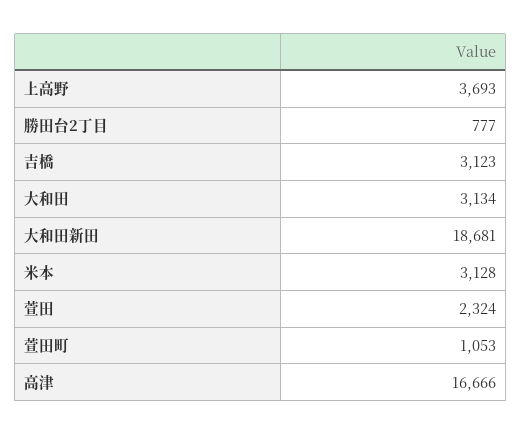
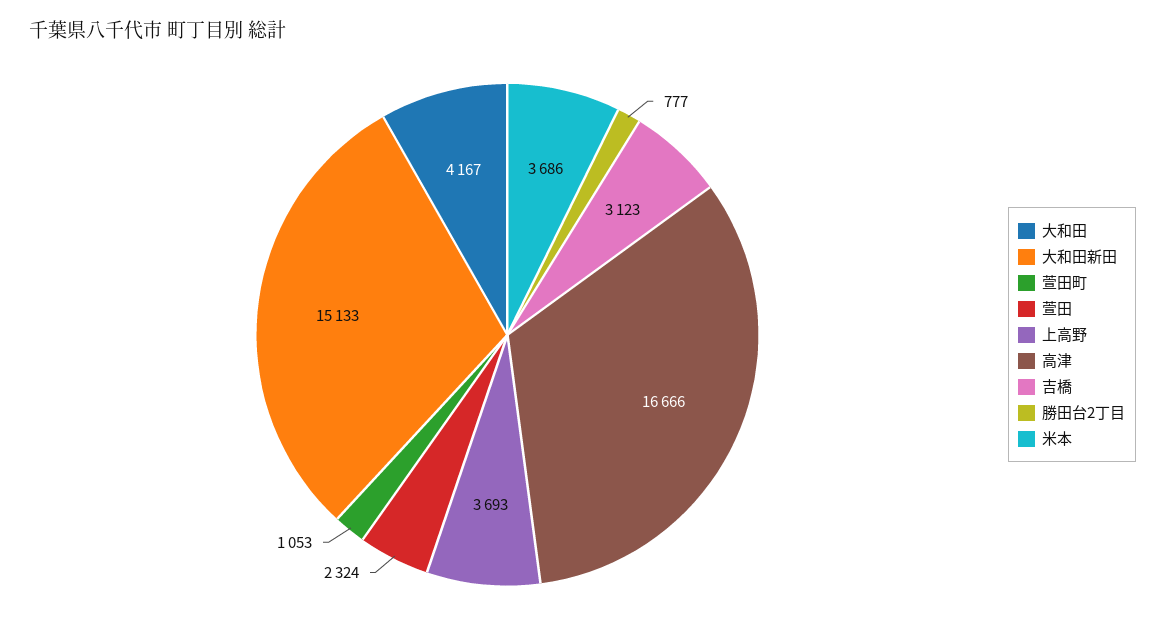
  {
    "上高野": 3693,
    "勝田台2丁目": 777,
    "吉橋": 3123,
-   "大和田": 3134,
+   "大和田": 4167,
-   "大和田新田": 18681,
+   "大和田新田": 15133,
-   "米本": 3128,
+   "米本": 3686,
    "萱田": 2324,
    "萱田町": 1053,
    "高津": 16666
  }

